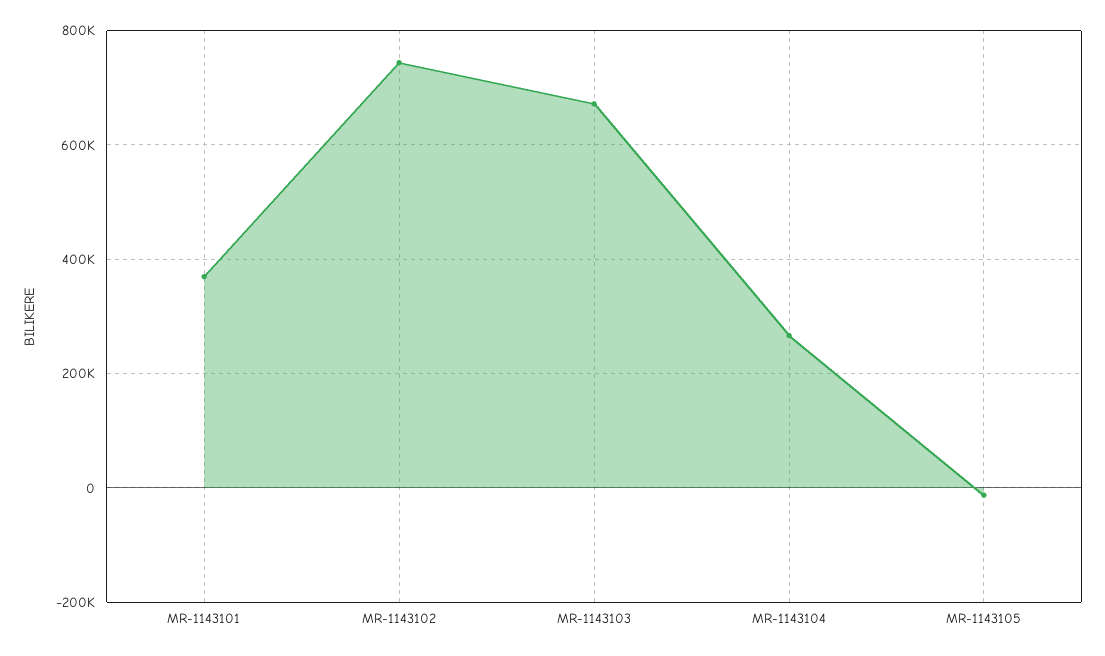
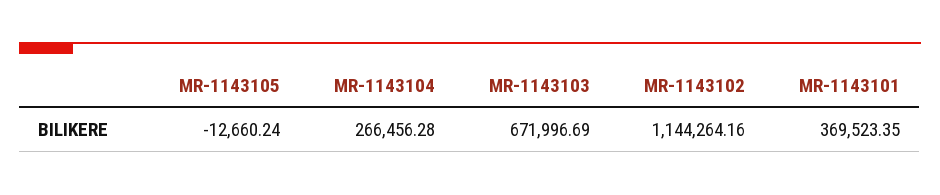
  {
    "MR-1143101": 369523.35,
-   "MR-1143102": 740000,
+   "MR-1143102": 1144264.16,
    "MR-1143103": 671996.69,
    "MR-1143104": 266456.28,
    "MR-1143105": -12660.24
  }

